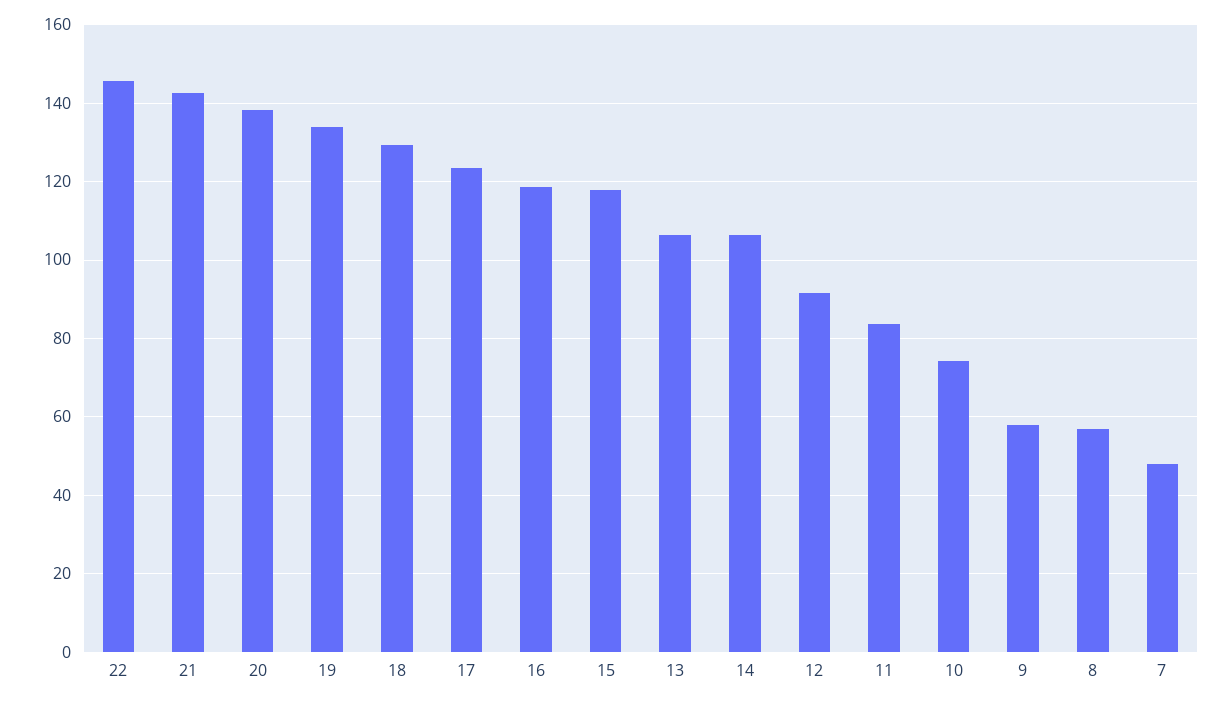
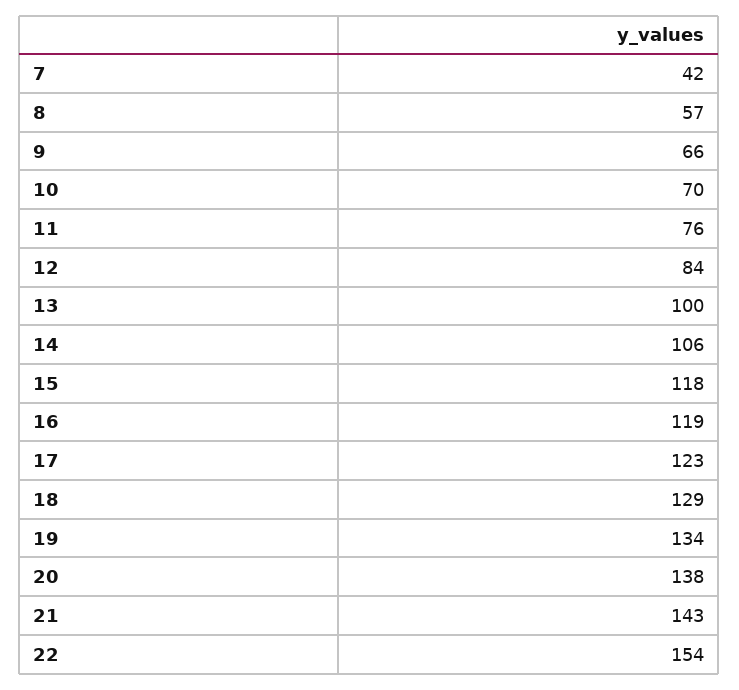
  {
-   "22": 146,
+   "22": 154,
    "21": 143,
    "20": 138,
    "19": 134,
    "18": 129,
    "17": 123,
    "16": 119,
    "15": 118,
-   "13": 106,
+   "13": 100,
    "14": 106,
-   "12": 92,
+   "12": 84,
-   "11": 84,
+   "11": 76,
-   "10": 74,
+   "10": 70,
-   "9": 58,
+   "9": 66,
    "8": 57,
-   "7": 48
+   "7": 42
  }

